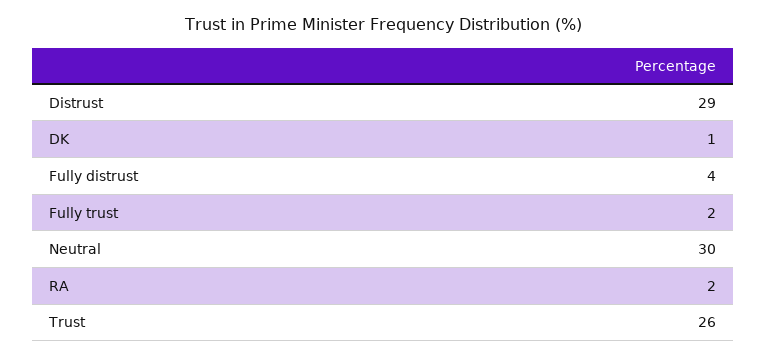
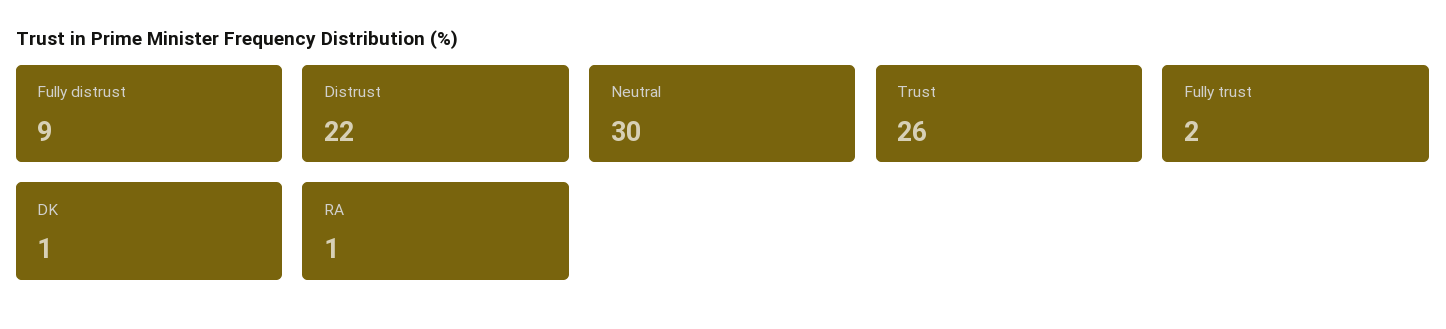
  {
-   "Distrust": 29,
+   "Distrust": 22,
    "DK": 1,
-   "Fully distrust": 4,
+   "Fully distrust": 9,
    "Fully trust": 2,
    "Neutral": 30,
-   "RA": 2,
+   "RA": 1,
    "Trust": 26
  }

